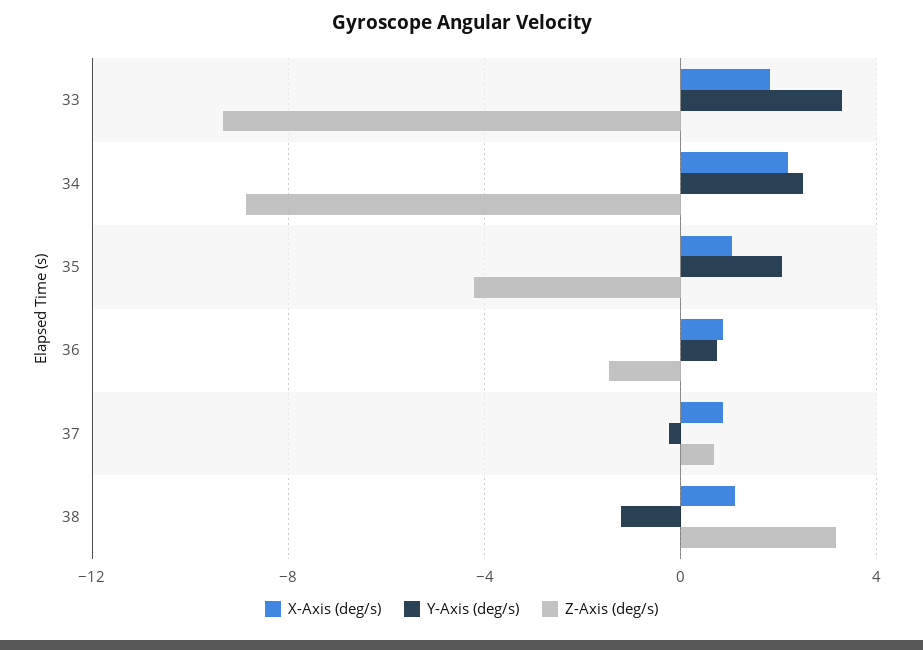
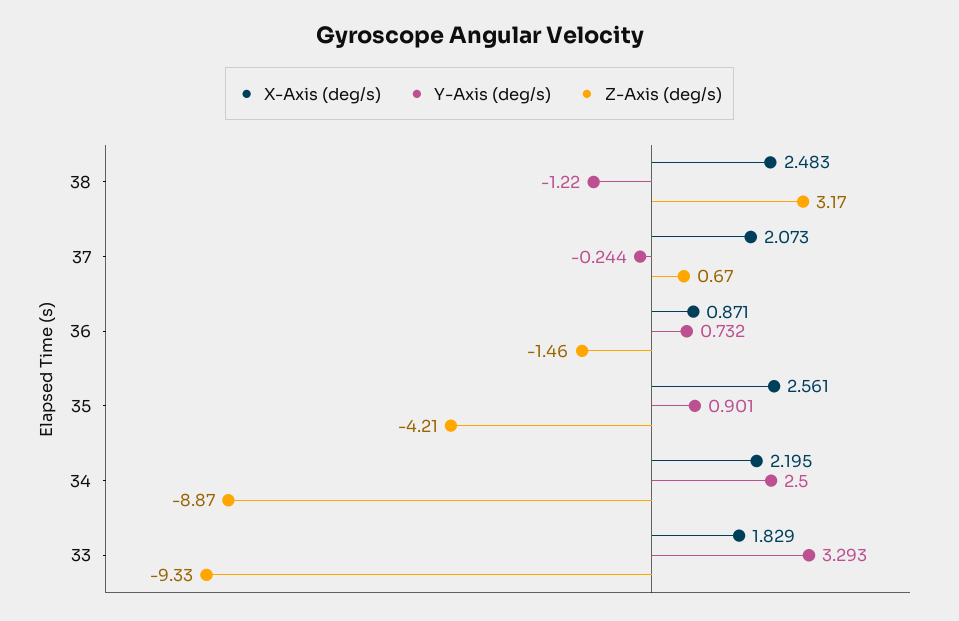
  {
    "X-Axis (deg/s)": {
      "33": 1.829,
      "34": 2.195,
-     "35": 1,
+     "35": 2.561,
      "36": 0.871,
-     "37": 1,
+     "37": 2.073,
-     "38": 1
+     "38": 2.483
    },
    "Y-Axis (deg/s)": {
      "33": 3.293,
      "34": 2.5,
-     "35": 2,
+     "35": 0.901,
      "36": 0.732,
      "37": -0.244,
      "38": -1.22
    },
    "Z-Axis (deg/s)": {
      "33": -9.33,
      "34": -8.87,
      "35": -4.21,
      "36": -1.46,
      "37": 0.67,
      "38": 3.17
    }
  }

